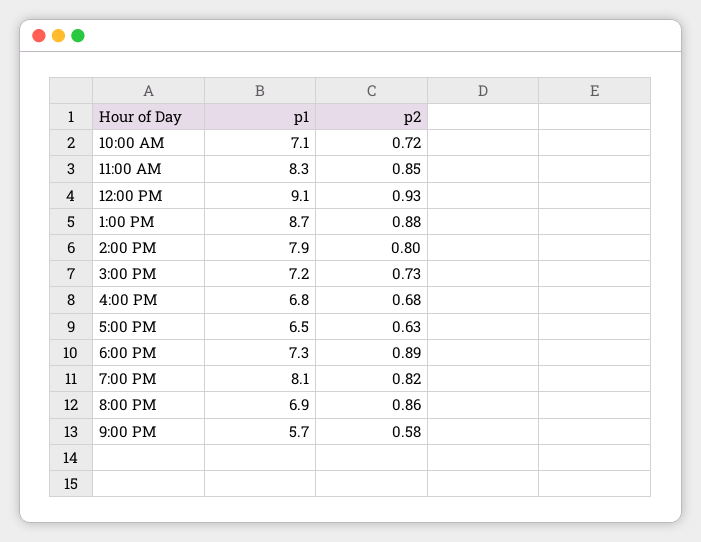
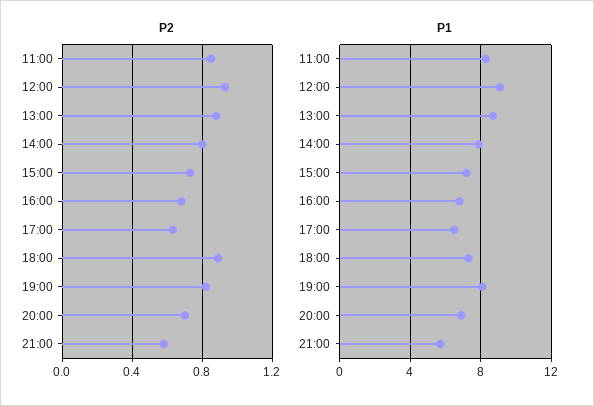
  {
    "p1": {
-     "10:00 AM": 7.1,
      "11:00 AM": 8.3,
      "12:00 PM": 9.1,
      "1:00 PM": 8.7,
      "2:00 PM": 7.9,
      "3:00 PM": 7.2,
      "4:00 PM": 6.8,
      "5:00 PM": 6.5,
      "6:00 PM": 7.3,
      "7:00 PM": 8.1,
      "8:00 PM": 6.9,
      "9:00 PM": 5.7
    },
    "p2": {
-     "10:00 AM": 0.72,
      "11:00 AM": 0.85,
      "12:00 PM": 0.93,
      "1:00 PM": 0.88,
      "2:00 PM": 0.8,
      "3:00 PM": 0.73,
      "4:00 PM": 0.68,
      "5:00 PM": 0.63,
      "6:00 PM": 0.89,
      "7:00 PM": 0.82,
-     "8:00 PM": 0.86,
+     "8:00 PM": 0.7,
      "9:00 PM": 0.58
    }
  }

